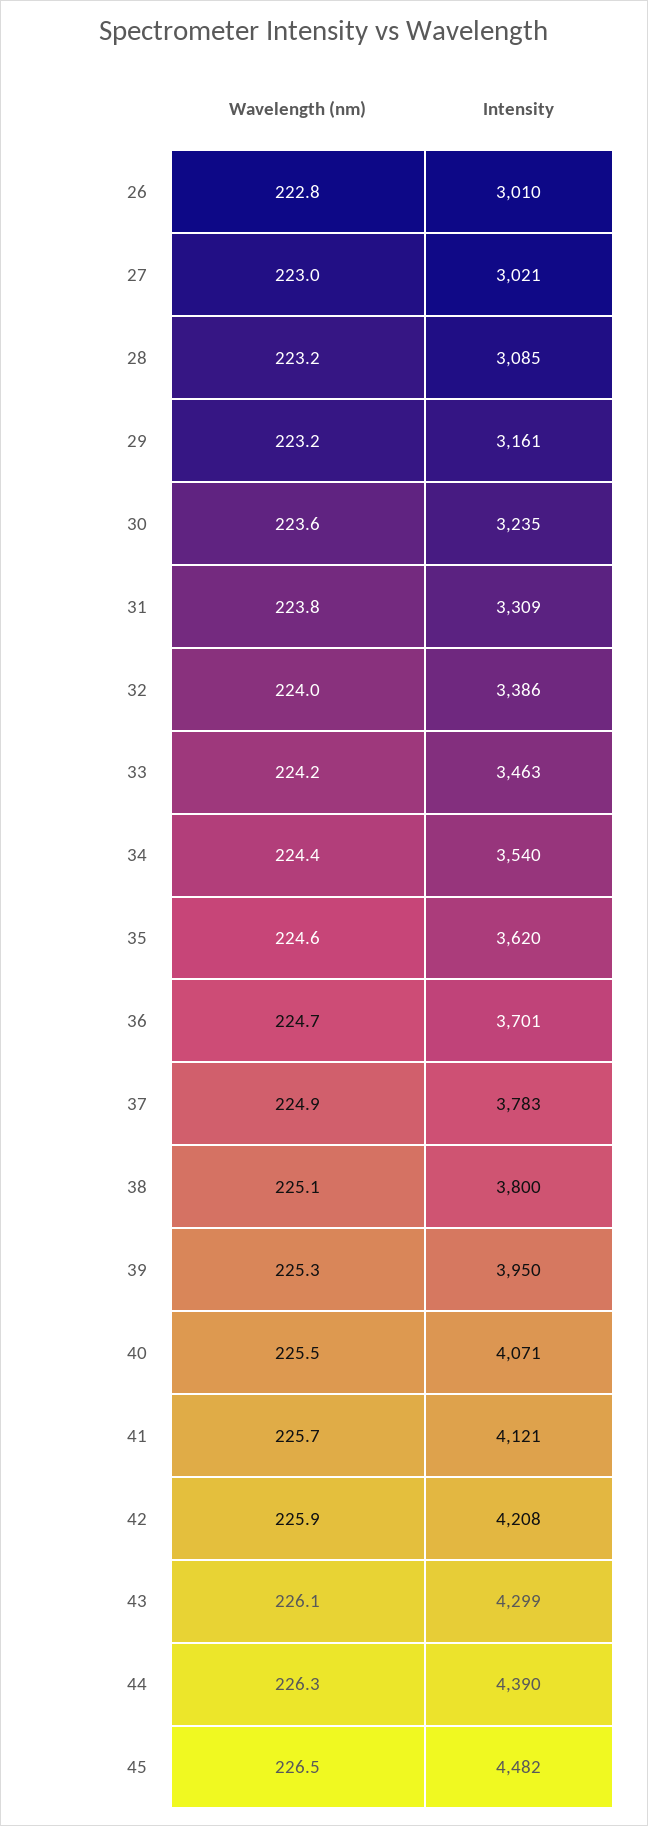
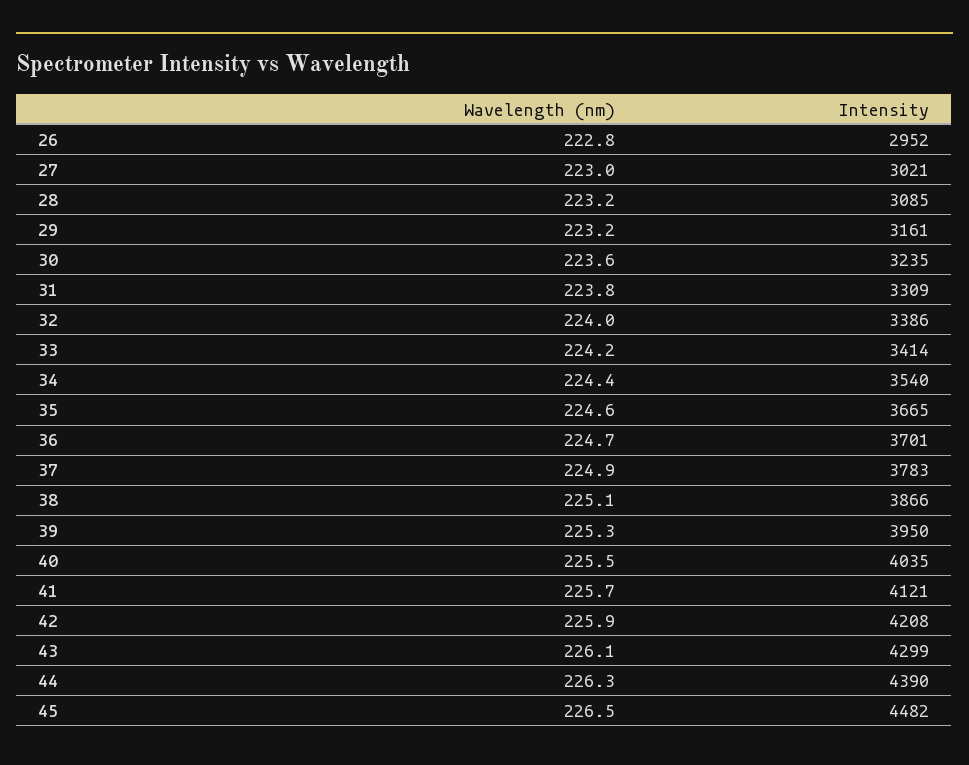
  {
    "Wavelength (nm)": {
      "26": 222.8,
      "27": 223,
      "28": 223.2,
      "29": 223.2,
      "30": 223.6,
      "31": 223.8,
      "32": 224,
      "33": 224.2,
      "34": 224.4,
      "35": 224.6,
      "36": 224.7,
      "37": 224.9,
      "38": 225.1,
      "39": 225.3,
      "40": 225.5,
      "41": 225.7,
      "42": 225.9,
      "43": 226.1,
      "44": 226.3,
      "45": 226.5
    },
    "Intensity": {
-     "26": 3010,
+     "26": 2952,
      "27": 3021,
      "28": 3085,
      "29": 3161,
      "30": 3235,
      "31": 3309,
      "32": 3386,
-     "33": 3463,
+     "33": 3414,
      "34": 3540,
-     "35": 3620,
+     "35": 3665,
      "36": 3701,
      "37": 3783,
-     "38": 3800,
+     "38": 3866,
      "39": 3950,
-     "40": 4071,
+     "40": 4035,
      "41": 4121,
      "42": 4208,
      "43": 4299,
      "44": 4390,
      "45": 4482
    }
  }

